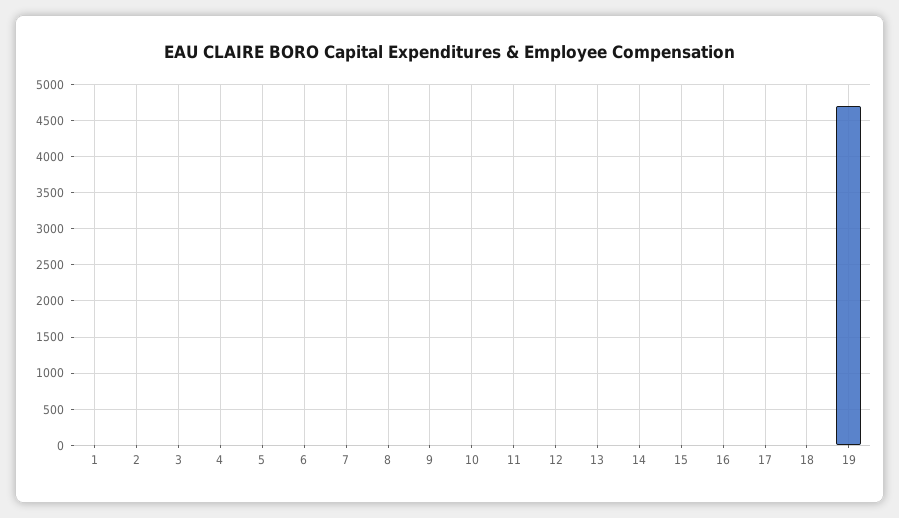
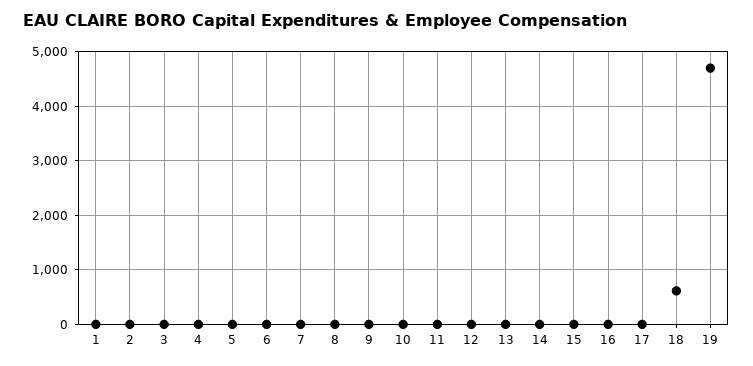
  {
    "1": 0,
    "2": 0,
    "3": 0,
    "4": 0,
    "5": 0,
    "6": 0,
    "7": 0,
    "8": 0,
    "9": 0,
    "10": 0,
    "11": 0,
    "12": 0,
    "13": 0,
    "14": 0,
    "15": 0,
    "16": 0,
    "17": 0,
-   "18": 0,
+   "18": 600,
    "19": 4700
  }

